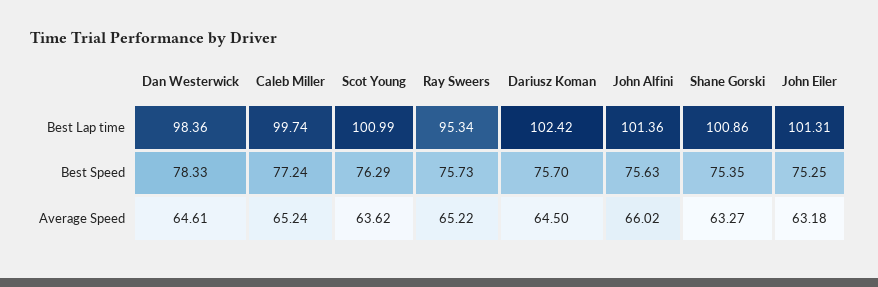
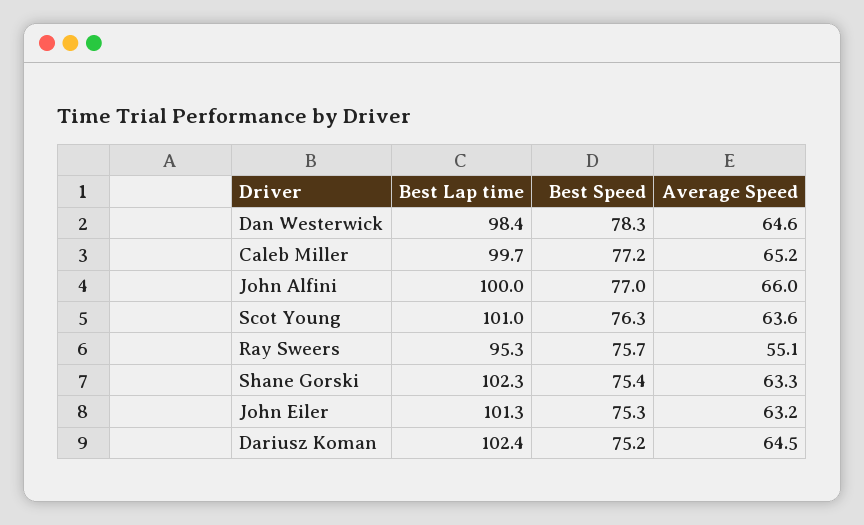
  {
    "Dan Westerwick": {
      "Best Lap time": 98.36,
      "Best Speed": 78.33,
      "Average Speed": 64.61
    },
    "Caleb Miller": {
      "Best Lap time": 99.74,
      "Best Speed": 77.24,
      "Average Speed": 65.24
    },
    "Scot Young": {
      "Best Lap time": 100.99,
      "Best Speed": 76.29,
      "Average Speed": 63.62
    },
    "Ray Sweers": {
      "Best Lap time": 95.34,
      "Best Speed": 75.73,
-     "Average Speed": 65.22
+     "Average Speed": 55.1
    },
    "Dariusz Koman": {
      "Best Lap time": 102.42,
-     "Best Speed": 75.7,
+     "Best Speed": 75.2,
      "Average Speed": 64.5
    },
    "John Alfini": {
-     "Best Lap time": 101.36,
+     "Best Lap time": 100,
-     "Best Speed": 75.63,
+     "Best Speed": 77,
      "Average Speed": 66.02
    },
    "Shane Gorski": {
-     "Best Lap time": 100.86,
+     "Best Lap time": 102.3,
      "Best Speed": 75.35,
      "Average Speed": 63.27
    },
    "John Eiler": {
      "Best Lap time": 101.31,
      "Best Speed": 75.25,
      "Average Speed": 63.18
    }
  }

